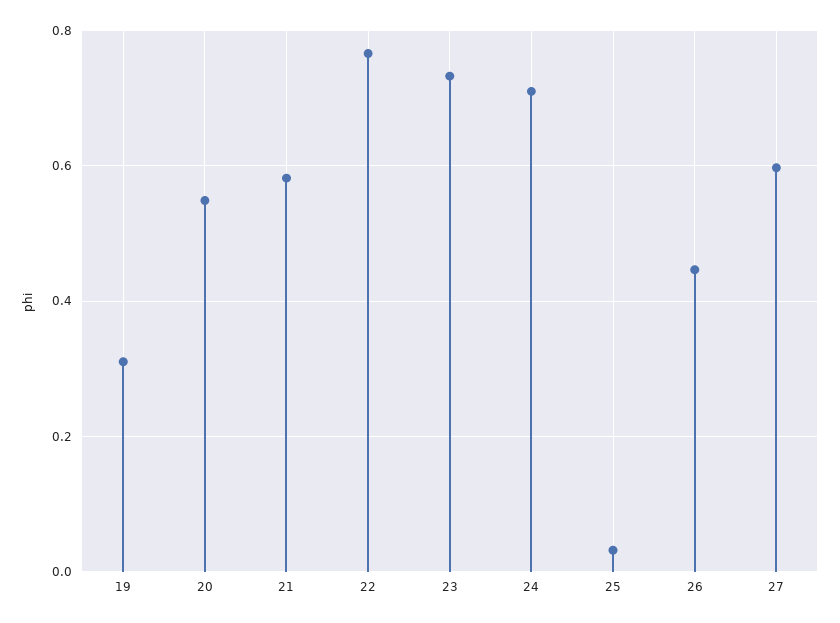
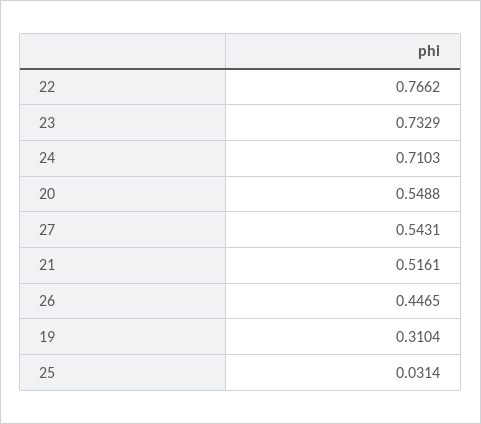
  {
    "19": 0.3104,
    "20": 0.5488,
-   "21": 0.58,
+   "21": 0.5161,
    "22": 0.7662,
    "23": 0.7329,
    "24": 0.7103,
    "25": 0.0314,
    "26": 0.4465,
-   "27": 0.6
+   "27": 0.5431
  }

